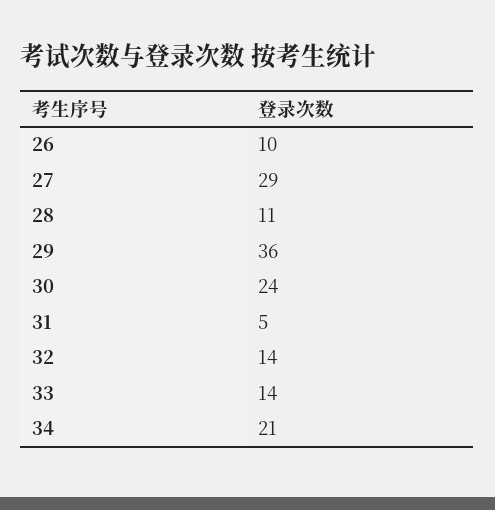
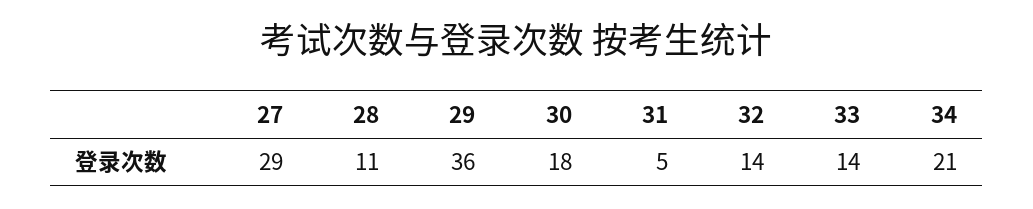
  {
-   "26": 10,
    "27": 29,
    "28": 11,
    "29": 36,
-   "30": 24,
+   "30": 18,
    "31": 5,
    "32": 14,
    "33": 14,
    "34": 21
  }

